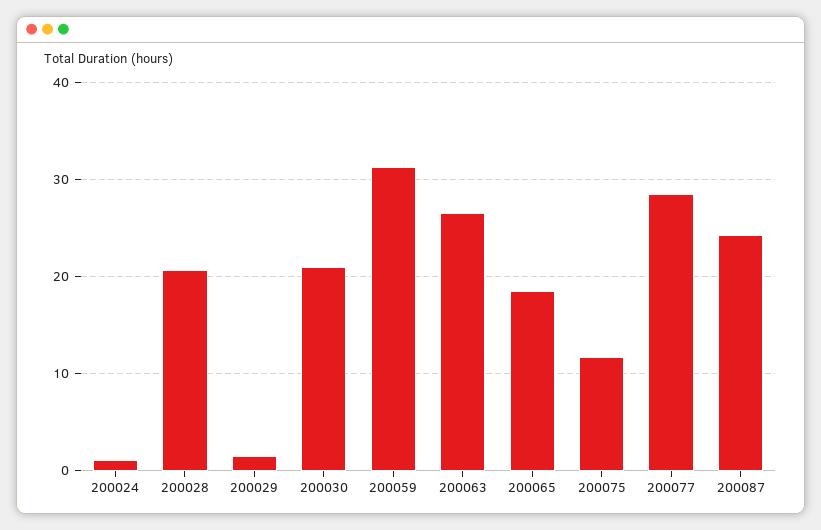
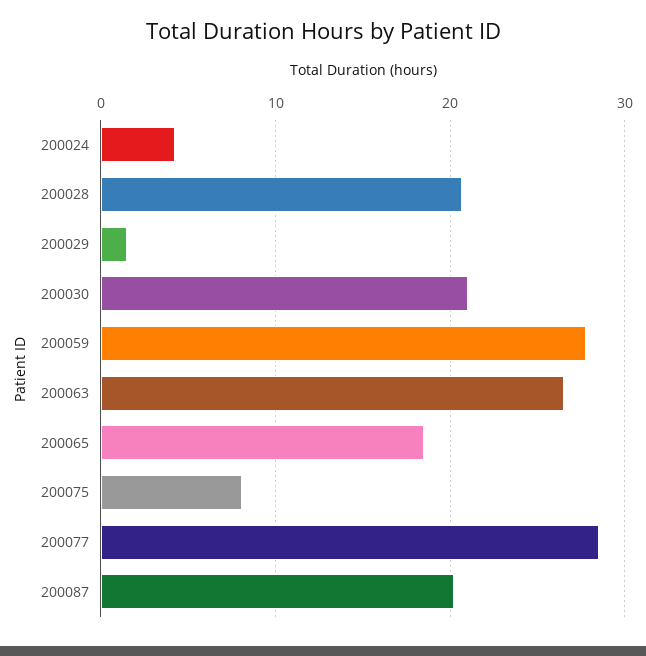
  {
-   "200024": 1,
+   "200024": 4,
    "200028": 21,
    "200029": 2,
    "200030": 21,
-   "200059": 31,
+   "200059": 28,
    "200063": 27,
    "200065": 19,
-   "200075": 12,
+   "200075": 8,
    "200077": 29,
-   "200087": 24
+   "200087": 20
  }

